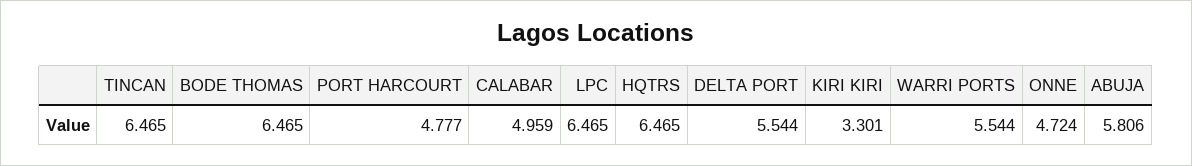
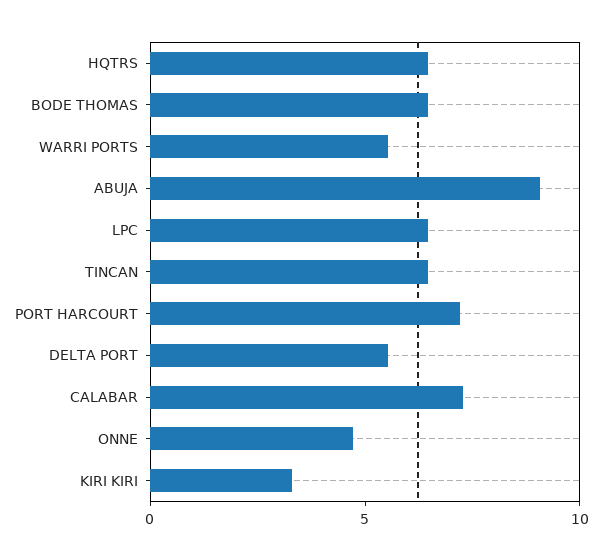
  {
    "TINCAN": 6.465,
    "BODE THOMAS": 6.465,
-   "PORT HARCOURT": 4.777,
+   "PORT HARCOURT": 7,
-   "CALABAR": 4.959,
+   "CALABAR": 7,
    "LPC": 6.465,
    "HQTRS": 6.465,
    "DELTA PORT": 5.544,
    "KIRI KIRI": 3.301,
    "WARRI PORTS": 5.544,
    "ONNE": 4.724,
-   "ABUJA": 5.806
+   "ABUJA": 9
  }

